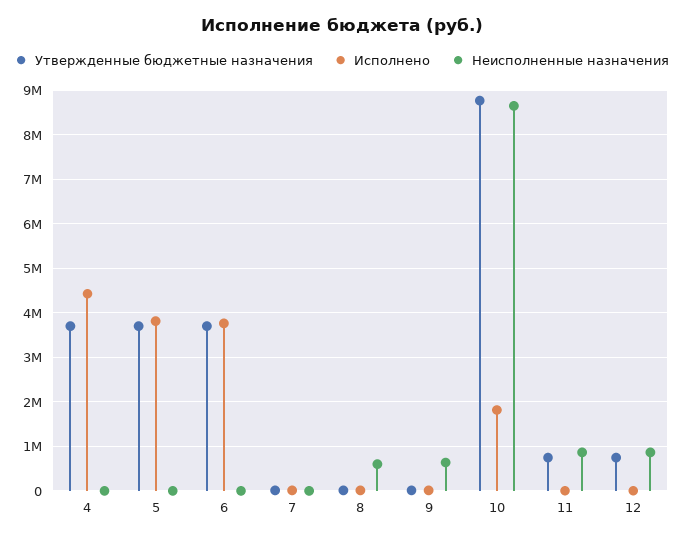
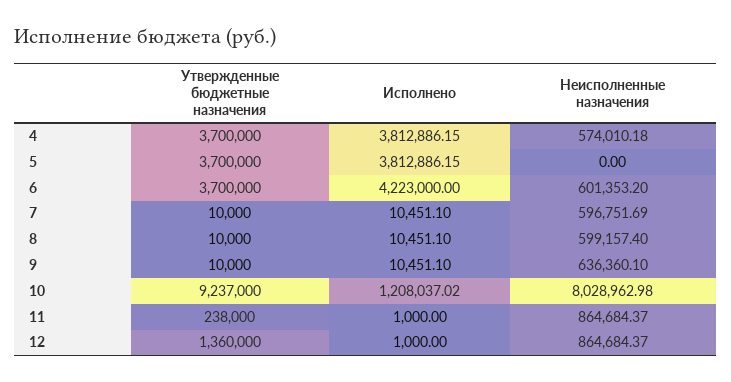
  {
    "Утвержденные бюджетные назначения": {
      "4": 3700000,
      "5": 3700000,
      "6": 3700000,
      "7": 10000,
      "8": 10000,
      "9": 10000,
-     "10": 8800000,
+     "10": 9237000,
-     "11": 800000,
+     "11": 238000,
-     "12": 800000
+     "12": 1360000
    },
    "Исполнено": {
-     "4": 4400000,
+     "4": 3812886.15,
      "5": 3812886.15,
-     "6": 3800000,
+     "6": 4223000,
      "7": 10451.1,
      "8": 10451.1,
      "9": 10451.1,
-     "10": 1800000,
+     "10": 1208037.02,
      "11": 1000,
      "12": 1000
    },
    "Неисполненные назначения": {
-     "4": 0,
+     "4": 574010.18,
      "5": 0,
-     "6": 0,
+     "6": 601353.2,
-     "7": 0,
+     "7": 596751.69,
      "8": 599157.4,
      "9": 636360.1,
-     "10": 8600000,
+     "10": 8028962.98,
      "11": 864684.37,
      "12": 864684.37
    }
  }

